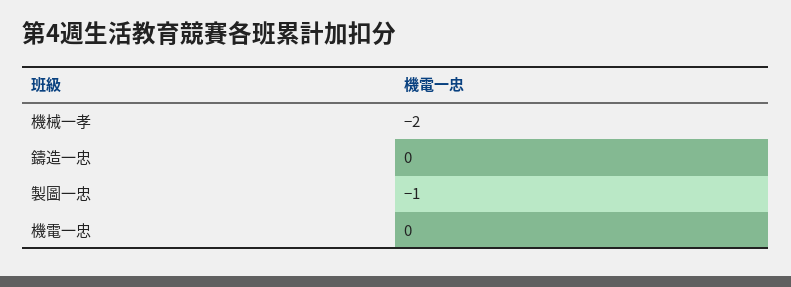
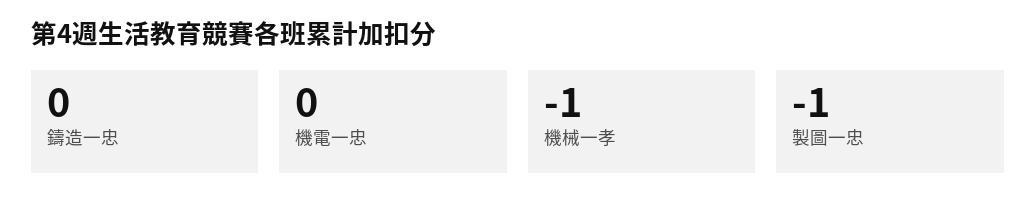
  {
-   "機械一孝": -2,
+   "機械一孝": -1,
    "鑄造一忠": 0,
    "製圖一忠": -1,
    "機電一忠": 0
  }

